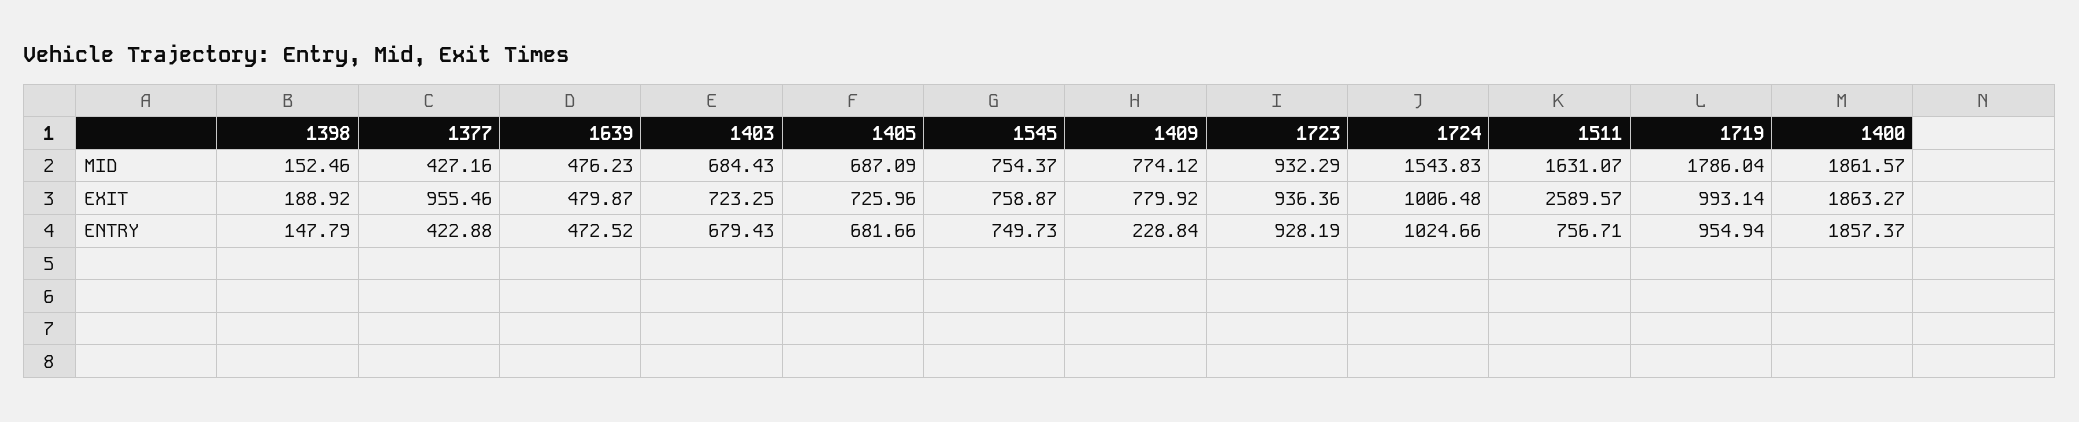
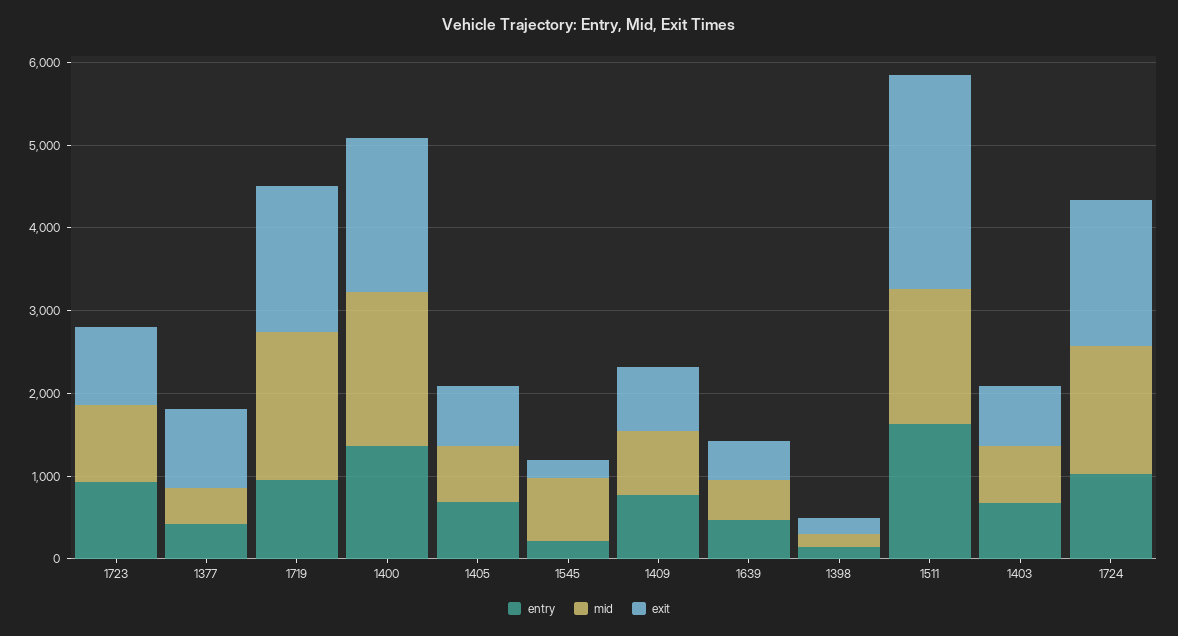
  {
    "MID": {
      "1398": 152.46,
      "1377": 427.16,
      "1639": 476.23,
      "1403": 684.43,
      "1405": 687.09,
      "1545": 754.37,
      "1409": 774.12,
      "1723": 932.29,
      "1724": 1543.83,
      "1511": 1631.07,
      "1719": 1786.04,
      "1400": 1861.57
    },
    "EXIT": {
      "1398": 188.92,
      "1377": 955.46,
      "1639": 479.87,
      "1403": 723.25,
      "1405": 725.96,
-     "1545": 758.87,
+     "1545": 200,
      "1409": 779.92,
      "1723": 936.36,
-     "1724": 1006.48,
+     "1724": 1800,
      "1511": 2589.57,
-     "1719": 993.14,
+     "1719": 1800,
      "1400": 1863.27
    },
    "ENTRY": {
      "1398": 147.79,
      "1377": 422.88,
      "1639": 472.52,
      "1403": 679.43,
      "1405": 681.66,
-     "1545": 749.73,
+     "1545": 200,
-     "1409": 228.84,
+     "1409": 800,
      "1723": 928.19,
      "1724": 1024.66,
-     "1511": 756.71,
+     "1511": 1600,
      "1719": 954.94,
-     "1400": 1857.37
+     "1400": 1400
    }
  }

